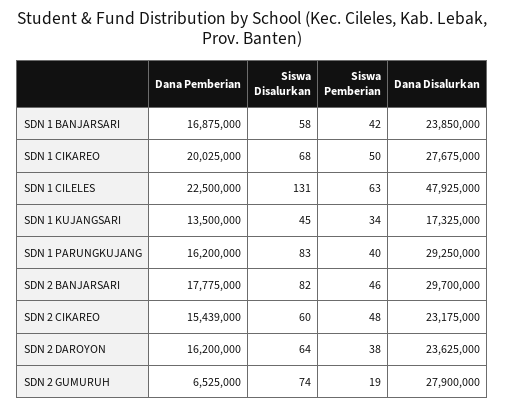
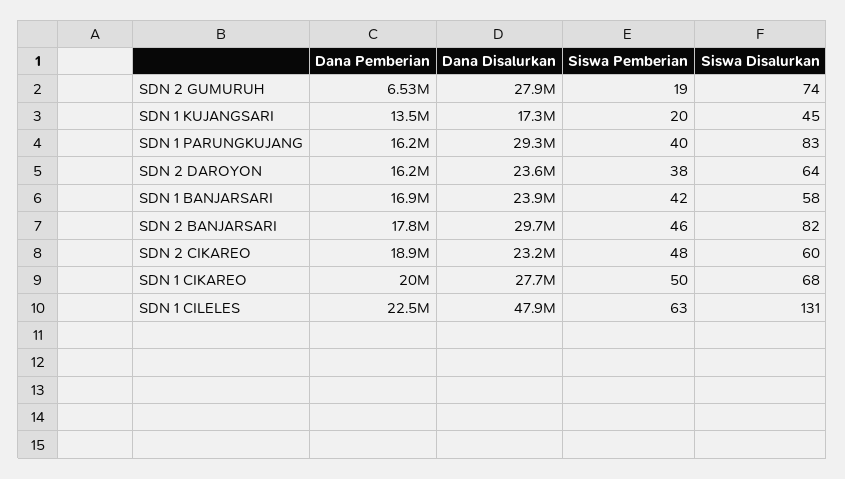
  {
    "Dana Pemberian": {
      "SDN 1 BANJARSARI": 16875000,
      "SDN 1 CIKAREO": 20025000,
      "SDN 1 CILELES": 22500000,
      "SDN 1 KUJANGSARI": 13500000,
      "SDN 1 PARUNGKUJANG": 16200000,
      "SDN 2 BANJARSARI": 17775000,
-     "SDN 2 CIKAREO": 15439000,
+     "SDN 2 CIKAREO": 18900000,
      "SDN 2 DAROYON": 16200000,
      "SDN 2 GUMURUH": 6525000
    },
    "Siswa Disalurkan": {
      "SDN 1 BANJARSARI": 58,
      "SDN 1 CIKAREO": 68,
      "SDN 1 CILELES": 131,
      "SDN 1 KUJANGSARI": 45,
      "SDN 1 PARUNGKUJANG": 83,
      "SDN 2 BANJARSARI": 82,
      "SDN 2 CIKAREO": 60,
      "SDN 2 DAROYON": 64,
      "SDN 2 GUMURUH": 74
    },
    "Siswa Pemberian": {
      "SDN 1 BANJARSARI": 42,
      "SDN 1 CIKAREO": 50,
      "SDN 1 CILELES": 63,
-     "SDN 1 KUJANGSARI": 34,
+     "SDN 1 KUJANGSARI": 20,
      "SDN 1 PARUNGKUJANG": 40,
      "SDN 2 BANJARSARI": 46,
      "SDN 2 CIKAREO": 48,
      "SDN 2 DAROYON": 38,
      "SDN 2 GUMURUH": 19
    },
    "Dana Disalurkan": {
      "SDN 1 BANJARSARI": 23850000,
      "SDN 1 CIKAREO": 27675000,
      "SDN 1 CILELES": 47925000,
      "SDN 1 KUJANGSARI": 17325000,
      "SDN 1 PARUNGKUJANG": 29250000,
      "SDN 2 BANJARSARI": 29700000,
      "SDN 2 CIKAREO": 23175000,
      "SDN 2 DAROYON": 23625000,
      "SDN 2 GUMURUH": 27900000
    }
  }

